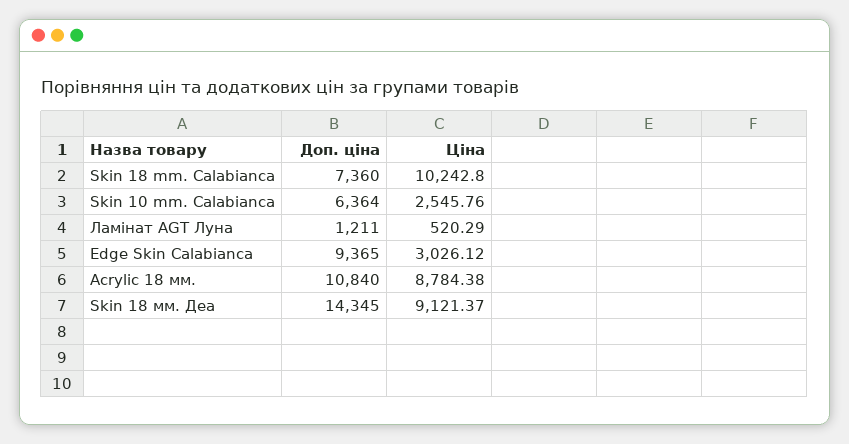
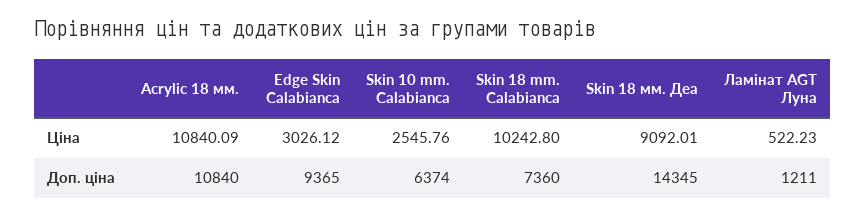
  {
    "Доп. ціна": {
      "Skin 18 mm. Calabianca": 7360,
-     "Skin 10 mm. Calabianca": 6364,
+     "Skin 10 mm. Calabianca": 6374,
      "Ламінат AGT Луна": 1211,
      "Edge Skin Calabianca": 9365,
      "Acrylic 18 мм.": 10840,
      "Skin 18 мм. Деа": 14345
    },
    "Ціна": {
      "Skin 18 mm. Calabianca": 10242.8,
      "Skin 10 mm. Calabianca": 2545.76,
-     "Ламінат AGT Луна": 520.29,
+     "Ламінат AGT Луна": 522.23,
      "Edge Skin Calabianca": 3026.12,
-     "Acrylic 18 мм.": 8784.38,
+     "Acrylic 18 мм.": 10840.09,
-     "Skin 18 мм. Деа": 9121.37
+     "Skin 18 мм. Деа": 9092.01
    }
  }

